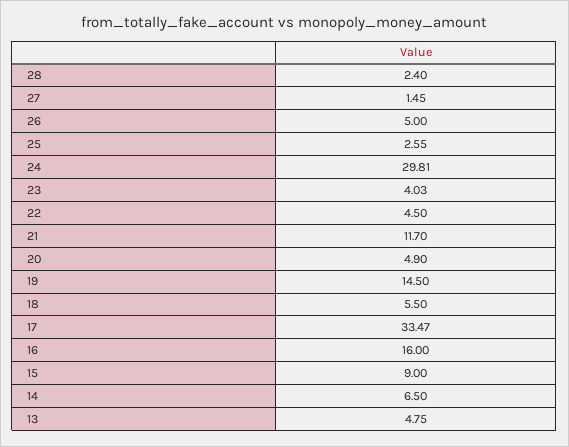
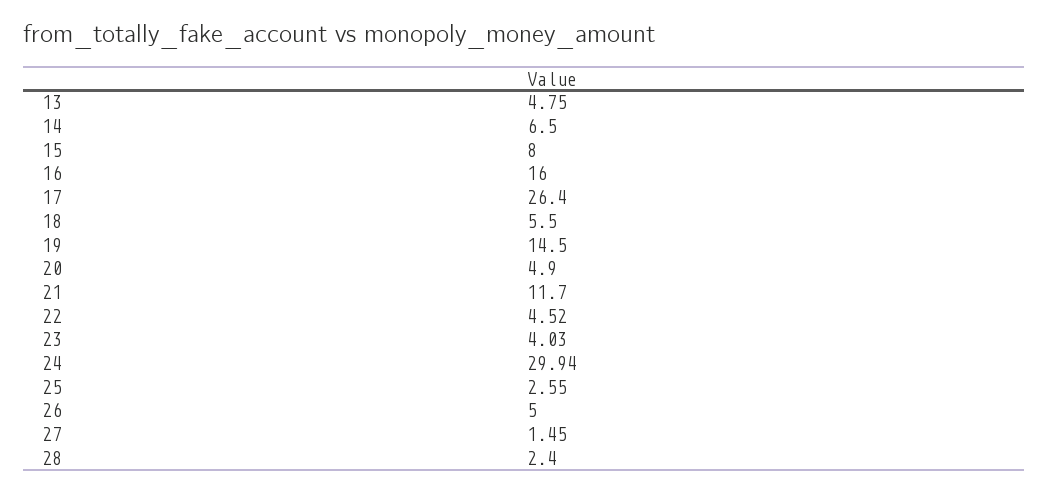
  {
    "28": 2.4,
    "27": 1.45,
    "26": 5,
    "25": 2.55,
-   "24": 29.81,
+   "24": 29.94,
    "23": 4.03,
-   "22": 4.5,
+   "22": 4.52,
    "21": 11.7,
    "20": 4.9,
    "19": 14.5,
    "18": 5.5,
-   "17": 33.47,
+   "17": 26.4,
    "16": 16,
-   "15": 9,
+   "15": 8,
    "14": 6.5,
    "13": 4.75
  }

